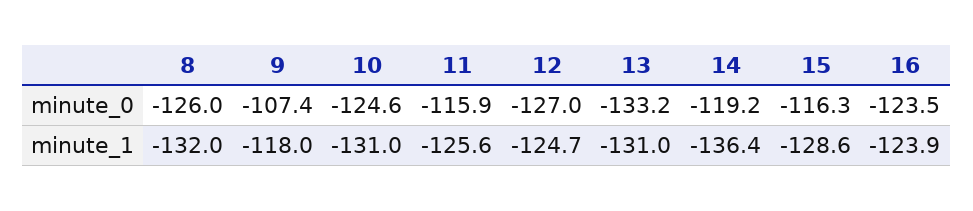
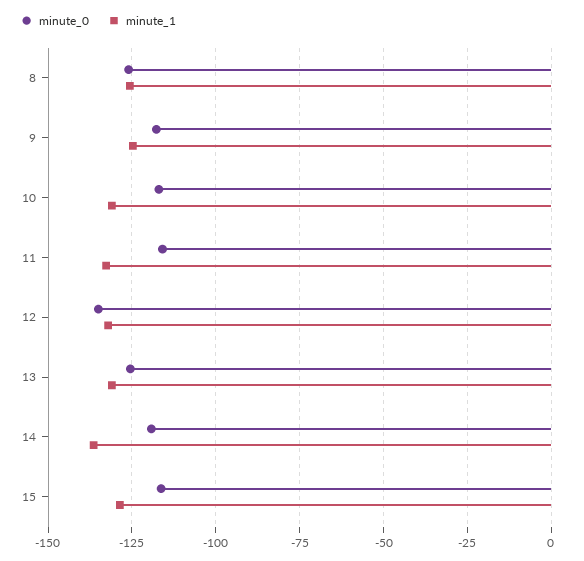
  {
    "minute_0": {
      "8": -126,
-     "9": -107.4,
+     "9": -117.5,
-     "10": -124.6,
+     "10": -117.5,
      "11": -115.9,
-     "12": -127,
+     "12": -135,
-     "13": -133.2,
+     "13": -125,
      "14": -119.2,
-     "15": -116.3,
+     "15": -116.3
-     "16": -123.5
    },
    "minute_1": {
-     "8": -132,
+     "8": -125,
-     "9": -118,
+     "9": -125,
      "10": -131,
-     "11": -125.6,
+     "11": -132.5,
-     "12": -124.7,
+     "12": -132.5,
      "13": -131,
      "14": -136.4,
-     "15": -128.6,
+     "15": -128.6
-     "16": -123.9
    }
  }

